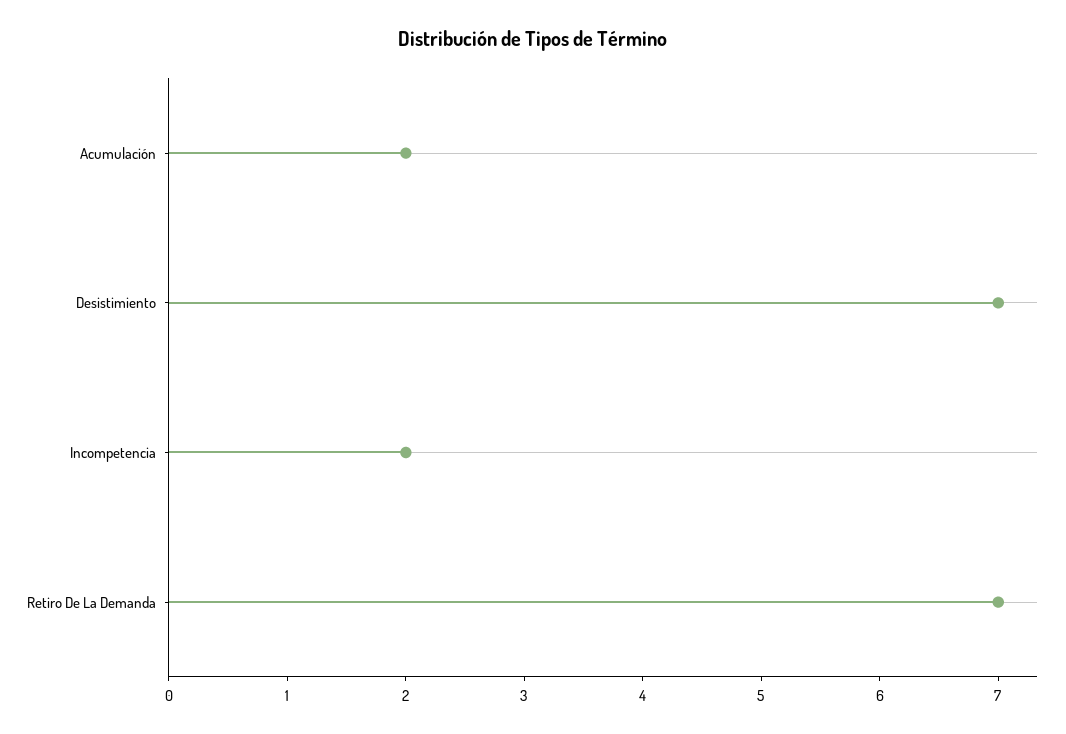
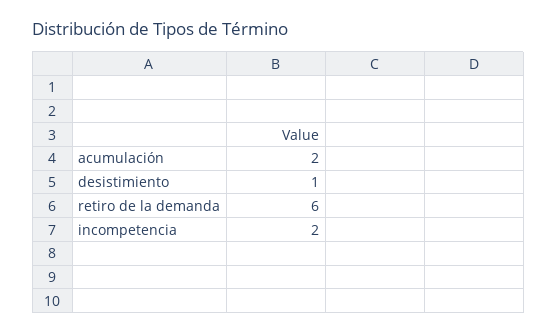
  {
    "Acumulación": 2,
-   "Desistimiento": 7,
+   "Desistimiento": 1,
    "Incompetencia": 2,
-   "Retiro De La Demanda": 7
+   "Retiro De La Demanda": 6
  }

